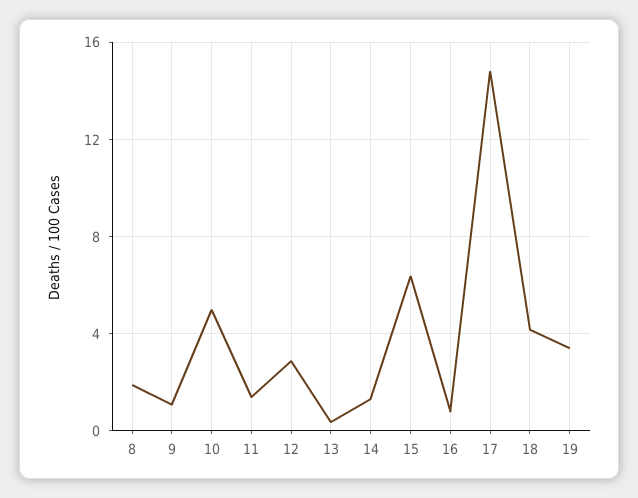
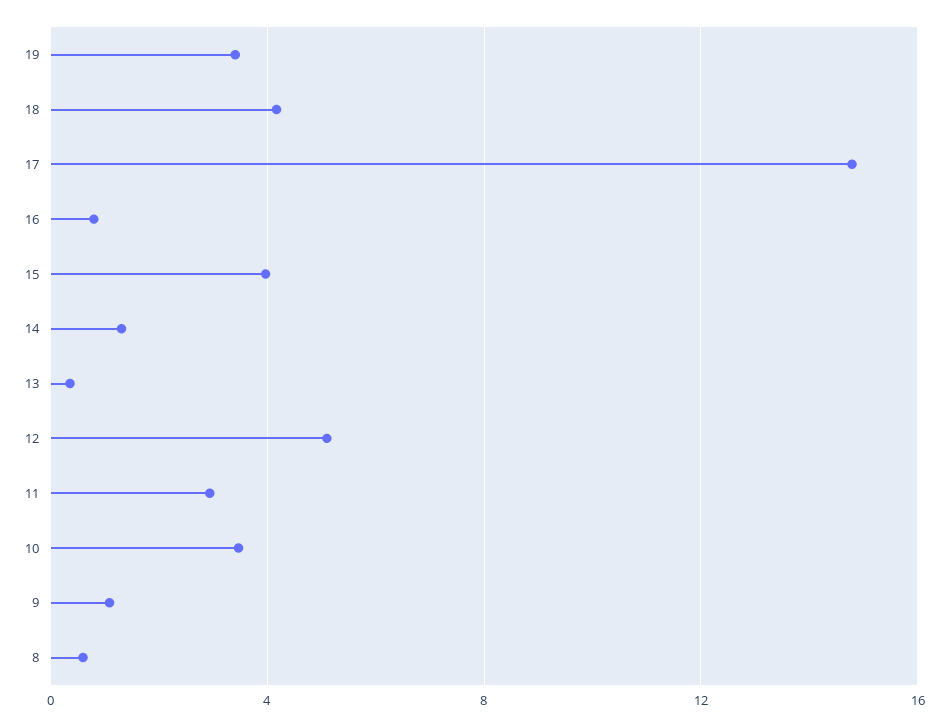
  {
-   "8": 2,
+   "8": 0.5,
    "9": 1,
-   "10": 5,
+   "10": 3.5,
-   "11": 1.5,
+   "11": 3,
-   "12": 3,
+   "12": 5,
    "13": 0.5,
    "14": 1.5,
-   "15": 6.5,
+   "15": 4,
    "16": 1,
    "17": 15,
    "18": 4,
    "19": 3.5
  }

